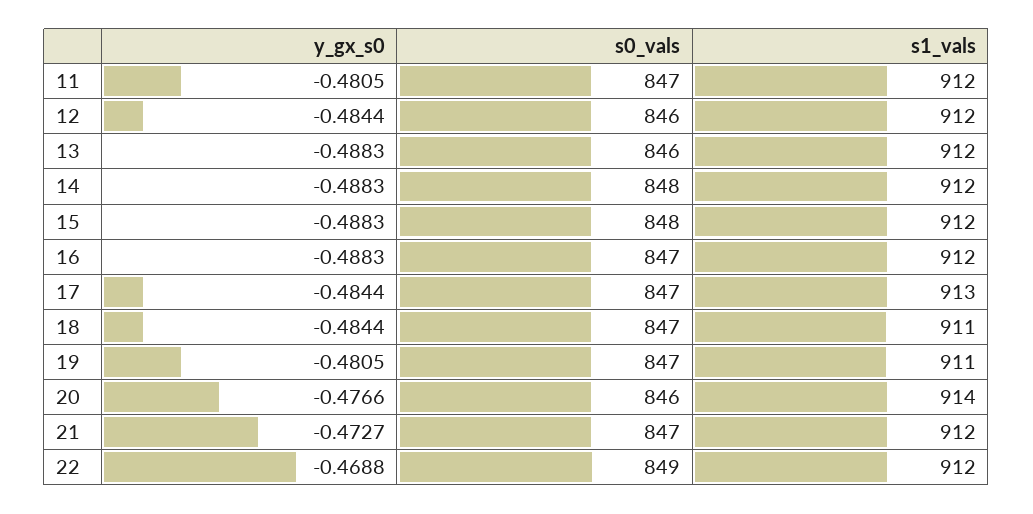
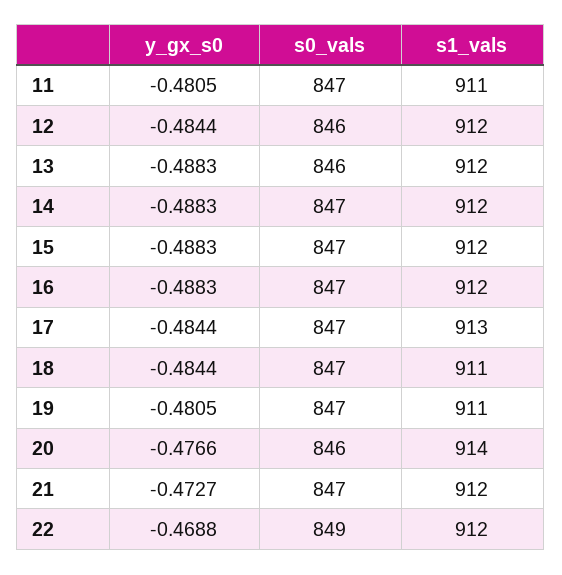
  {
    "y_gx_s0": {
      "11": -0.4805,
      "12": -0.4844,
      "13": -0.4883,
      "14": -0.4883,
      "15": -0.4883,
      "16": -0.4883,
      "17": -0.4844,
      "18": -0.4844,
      "19": -0.4805,
      "20": -0.4766,
      "21": -0.4727,
      "22": -0.4688
    },
    "s0_vals": {
      "11": 847,
      "12": 846,
      "13": 846,
-     "14": 848,
+     "14": 847,
-     "15": 848,
+     "15": 847,
      "16": 847,
      "17": 847,
      "18": 847,
      "19": 847,
      "20": 846,
      "21": 847,
      "22": 849
    },
    "s1_vals": {
-     "11": 912,
+     "11": 911,
      "12": 912,
      "13": 912,
      "14": 912,
      "15": 912,
      "16": 912,
      "17": 913,
      "18": 911,
      "19": 911,
      "20": 914,
      "21": 912,
      "22": 912
    }
  }

